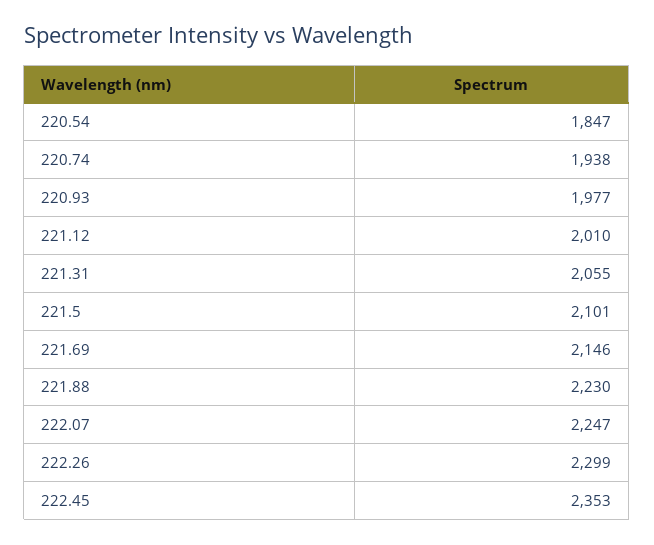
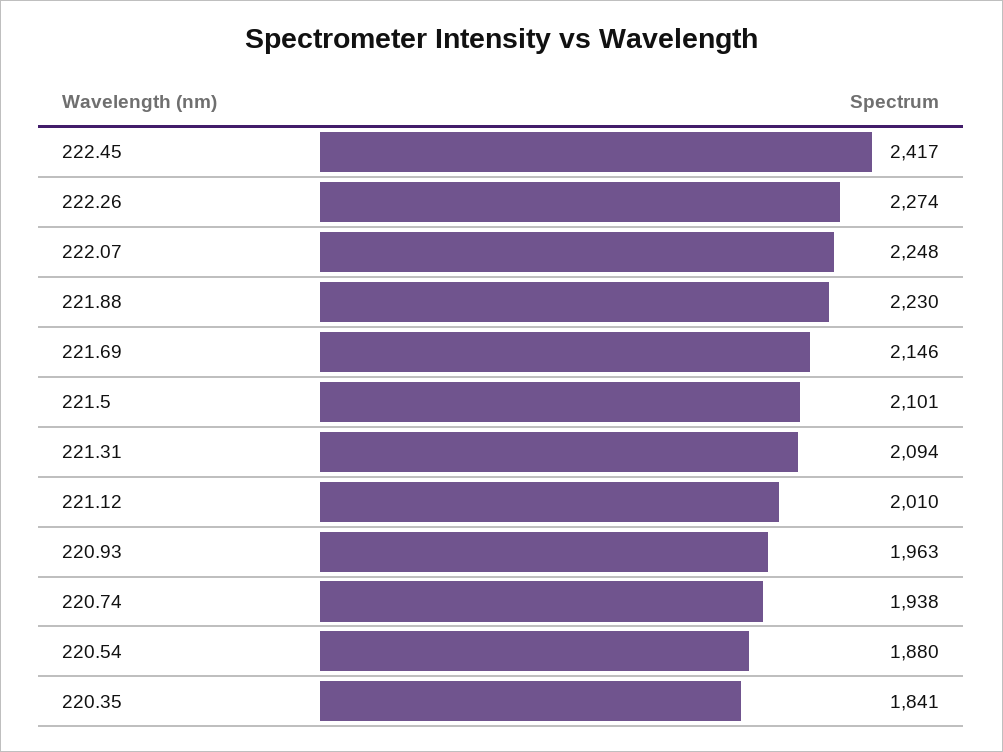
  {
-   "220.54": 1847,
+   "220.54": 1880,
    "220.74": 1938,
-   "220.93": 1977,
+   "220.93": 1963,
    "221.12": 2010,
-   "221.31": 2055,
+   "221.31": 2094,
    "221.5": 2101,
    "221.69": 2146,
    "221.88": 2230,
-   "222.07": 2247,
+   "222.07": 2248,
-   "222.26": 2299,
+   "222.26": 2274,
-   "222.45": 2353
+   "222.45": 2417,
+   "220.35": 1841
  }

